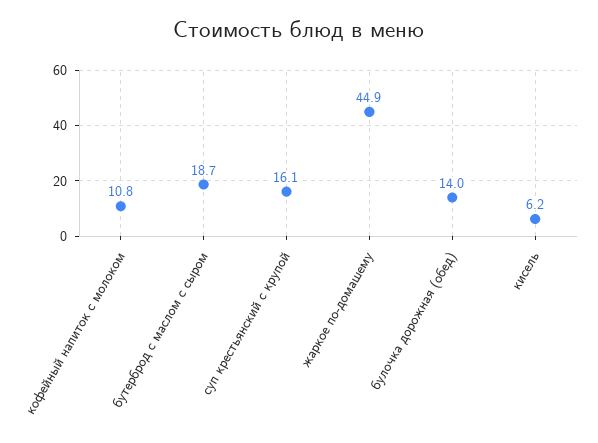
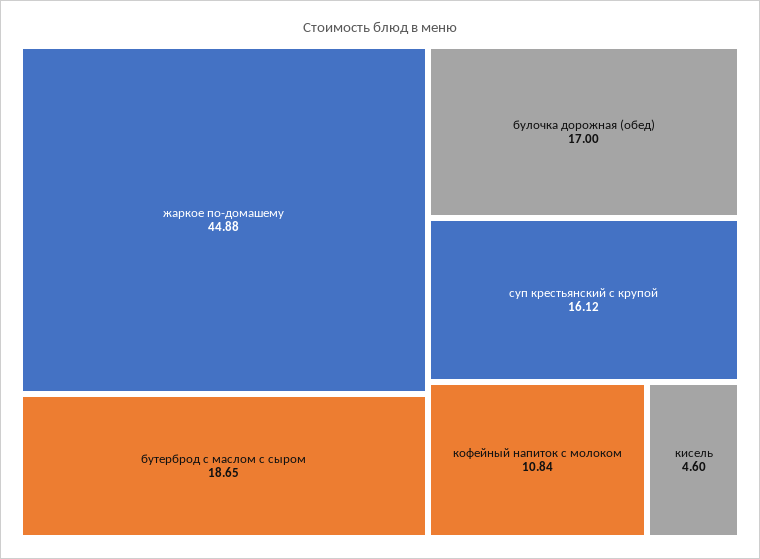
  {
    "кофейный напиток с молоком": 10.84,
    "бутерброд с маслом с сыром": 18.65,
    "суп крестьянский с крупой": 16.12,
    "жаркое по-домашему": 44.88,
-   "булочка дорожная (обед)": 14,
+   "булочка дорожная (обед)": 17,
-   "кисель": 6.2
+   "кисель": 4.6
  }

